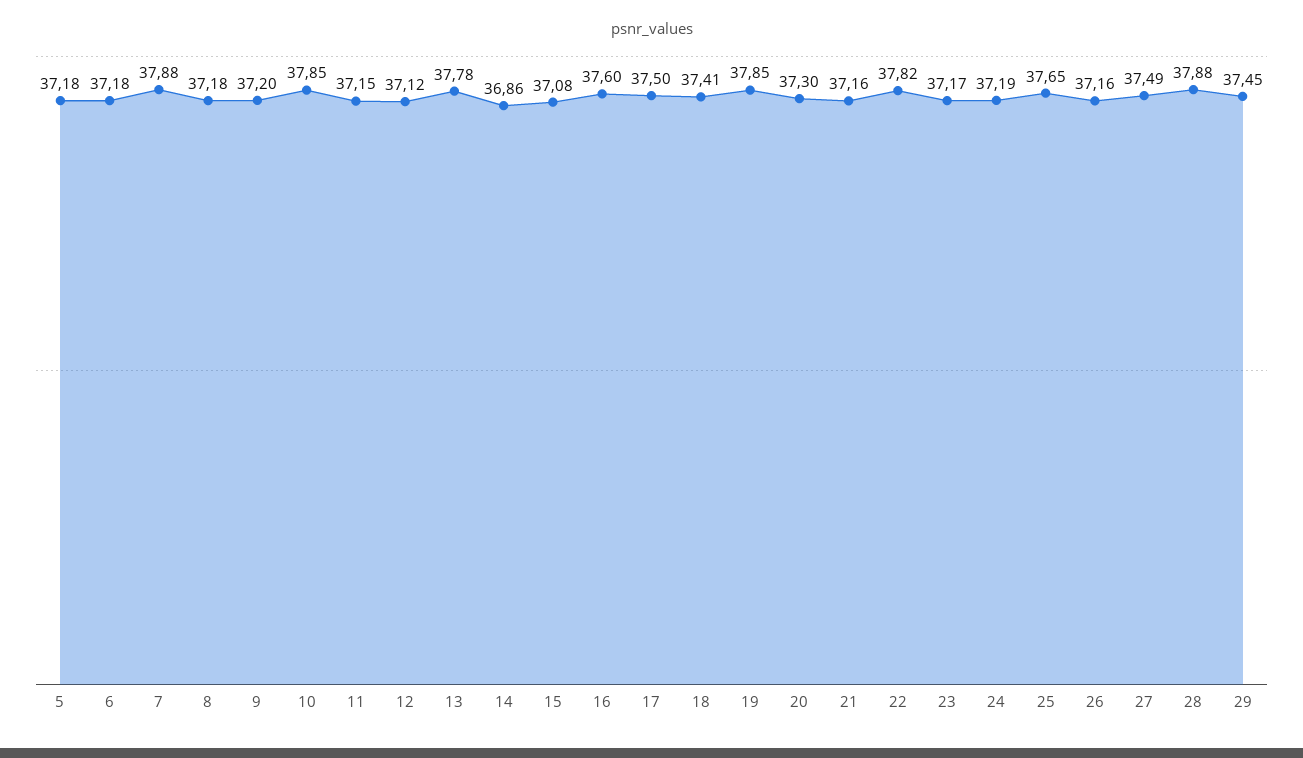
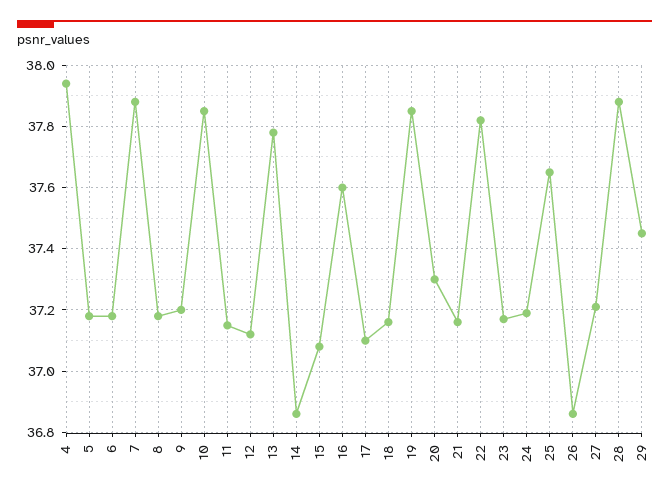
  {
    "5": 37.18,
    "6": 37.18,
    "7": 37.88,
    "8": 37.18,
    "9": 37.2,
    "10": 37.85,
    "11": 37.15,
    "12": 37.12,
    "13": 37.78,
    "14": 36.86,
    "15": 37.08,
    "16": 37.6,
-   "17": 37.5,
+   "17": 37.1,
-   "18": 37.41,
+   "18": 37.15,
    "19": 37.85,
    "20": 37.3,
    "21": 37.16,
    "22": 37.82,
    "23": 37.17,
    "24": 37.19,
    "25": 37.65,
-   "26": 37.16,
+   "26": 36.85,
-   "27": 37.49,
+   "27": 37.2,
    "28": 37.88,
-   "29": 37.45
+   "29": 37.45,
+   "4": 37.95
  }

